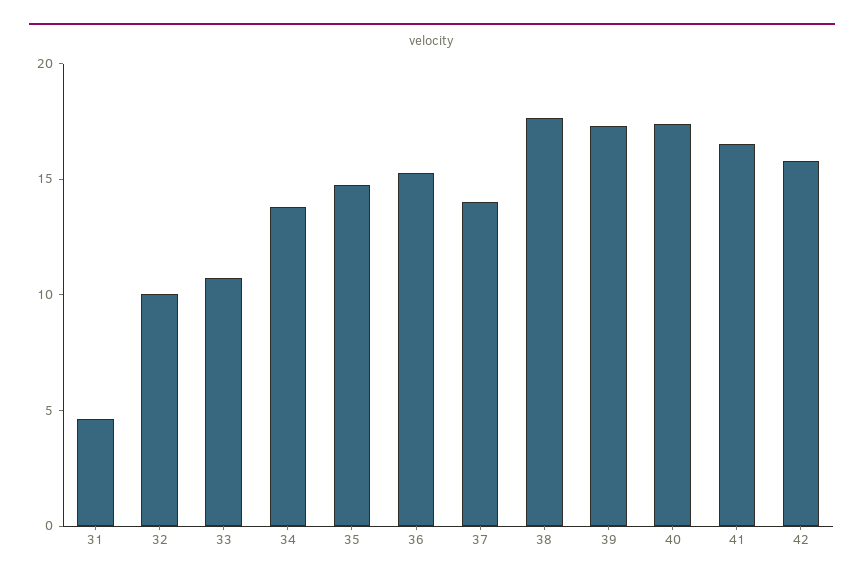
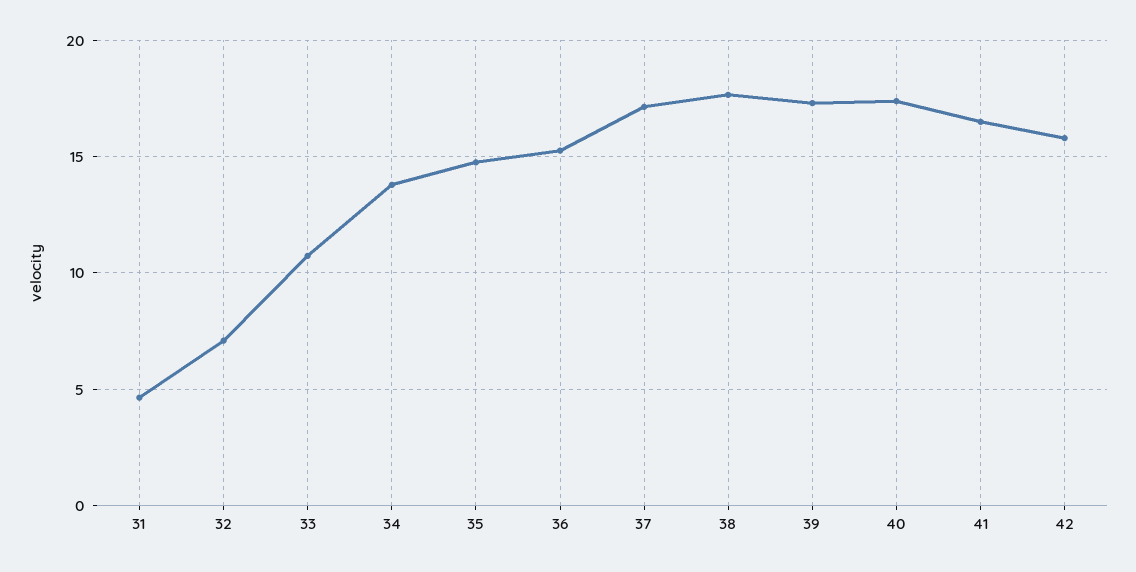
  {
    "31": 4.5,
-   "32": 10,
+   "32": 7,
    "33": 10.5,
    "34": 14,
    "35": 15,
    "36": 15.5,
-   "37": 14,
+   "37": 17,
    "38": 17.5,
    "39": 17.5,
    "40": 17.5,
    "41": 16.5,
    "42": 16
  }

